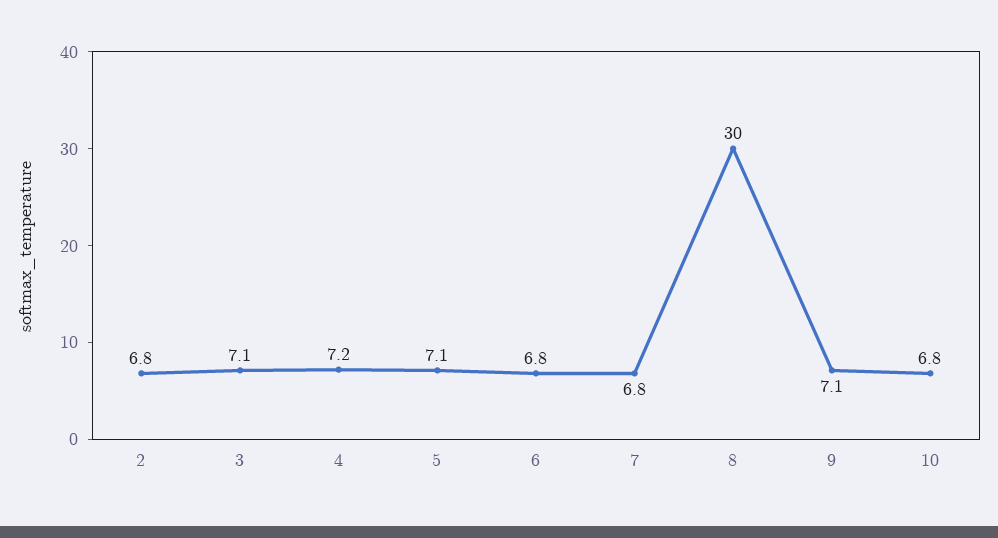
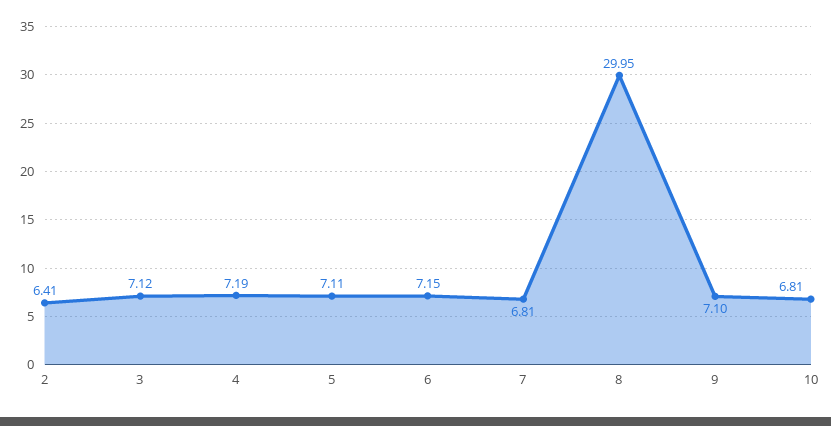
  {
-   "2": 6.8,
+   "2": 6.41,
    "3": 7.12,
    "4": 7.19,
    "5": 7.11,
-   "6": 6.8,
+   "6": 7.15,
    "7": 6.81,
    "8": 29.95,
    "9": 7.1,
    "10": 6.81
  }

